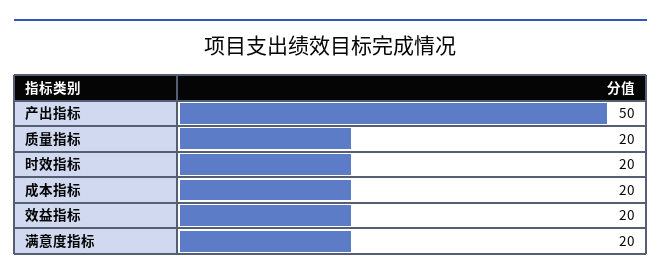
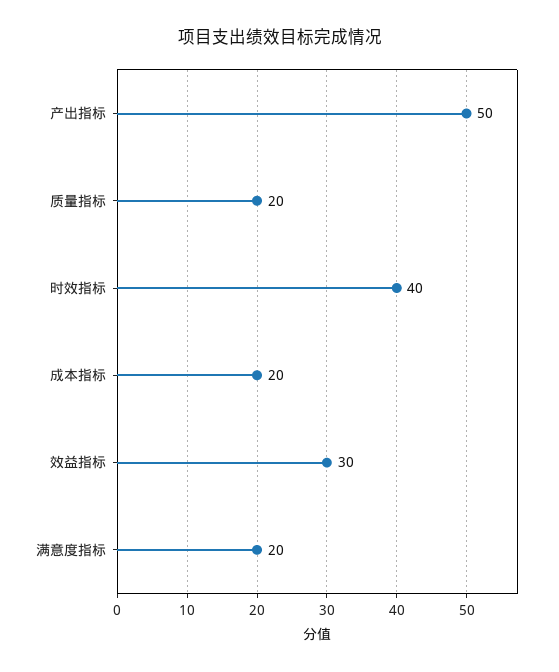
  {
    "产出指标": 50,
    "质量指标": 20,
-   "时效指标": 20,
+   "时效指标": 40,
    "成本指标": 20,
-   "效益指标": 20,
+   "效益指标": 30,
    "满意度指标": 20
  }

